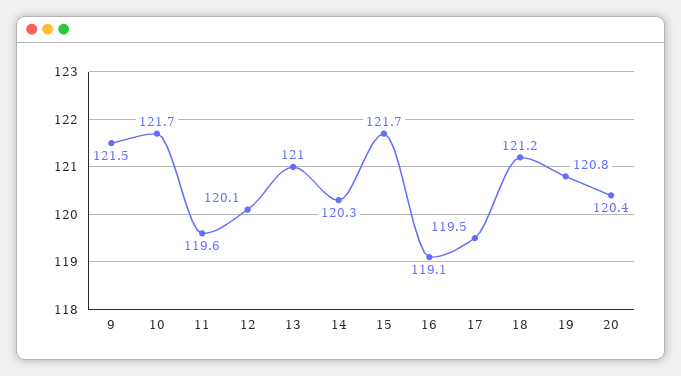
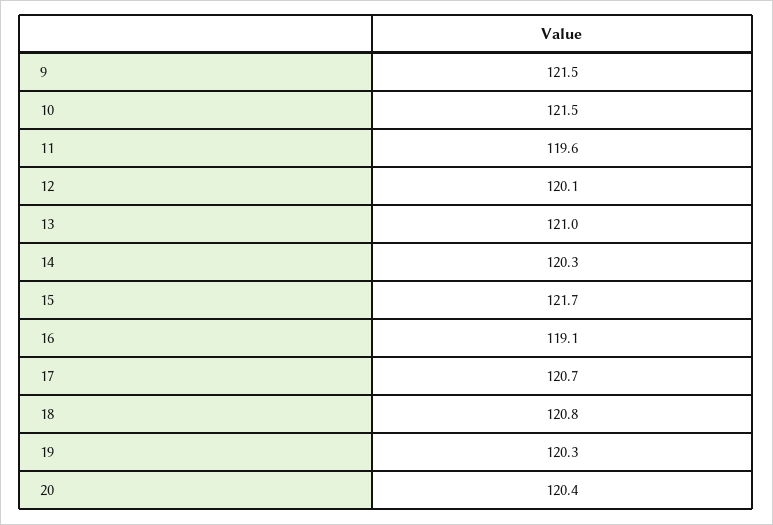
  {
    "9": 121.5,
-   "10": 121.7,
+   "10": 121.5,
    "11": 119.6,
    "12": 120.1,
    "13": 121,
    "14": 120.3,
    "15": 121.7,
    "16": 119.1,
-   "17": 119.5,
+   "17": 120.7,
-   "18": 121.2,
+   "18": 120.8,
-   "19": 120.8,
+   "19": 120.3,
    "20": 120.4
  }

